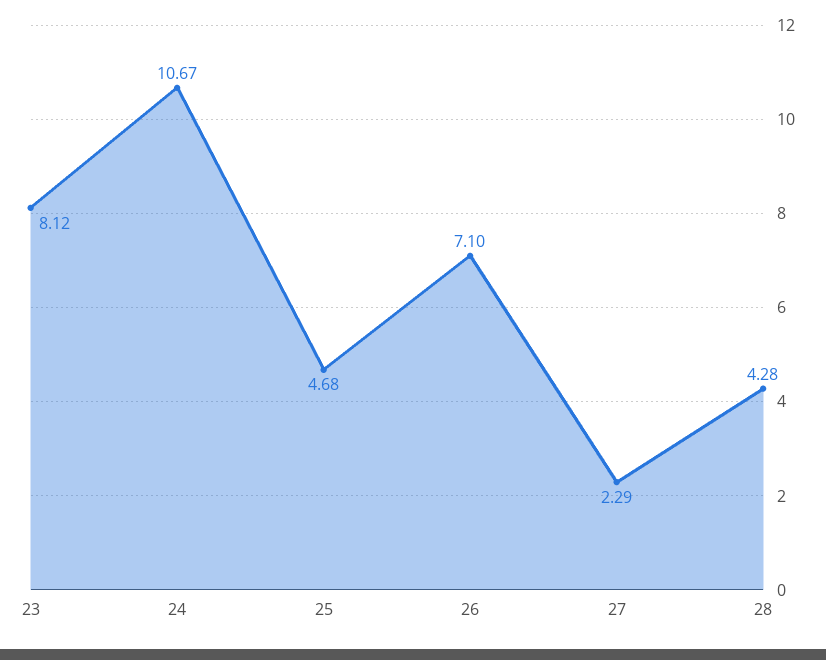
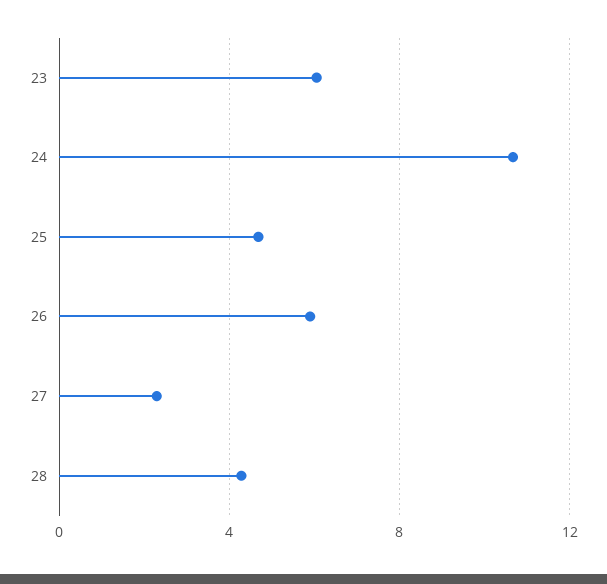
  {
-   "23": 8.12,
+   "23": 6,
    "24": 10.67,
    "25": 4.68,
-   "26": 7.1,
+   "26": 6,
    "27": 2.29,
    "28": 4.28
  }

